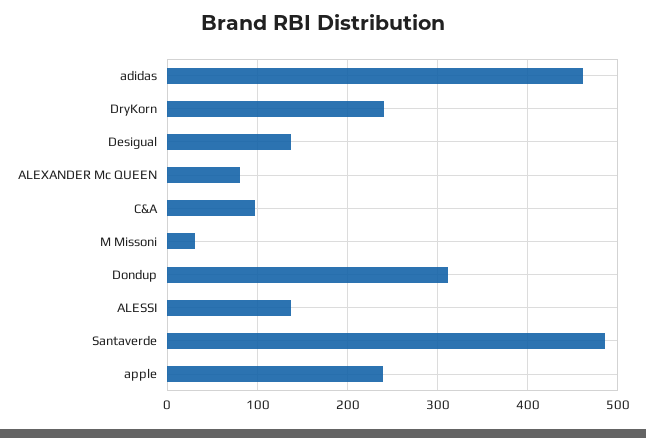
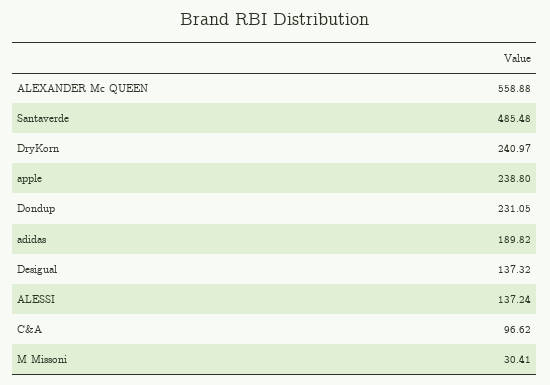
  {
-   "adidas": 460,
+   "adidas": 189.82,
    "DryKorn": 240.97,
    "Desigual": 137.32,
-   "ALEXANDER Mc QUEEN": 80,
+   "ALEXANDER Mc QUEEN": 558.88,
    "C&A": 96.62,
    "M Missoni": 30.41,
-   "Dondup": 310,
+   "Dondup": 231.05,
    "ALESSI": 137.24,
    "Santaverde": 485.48,
    "apple": 238.8
  }

